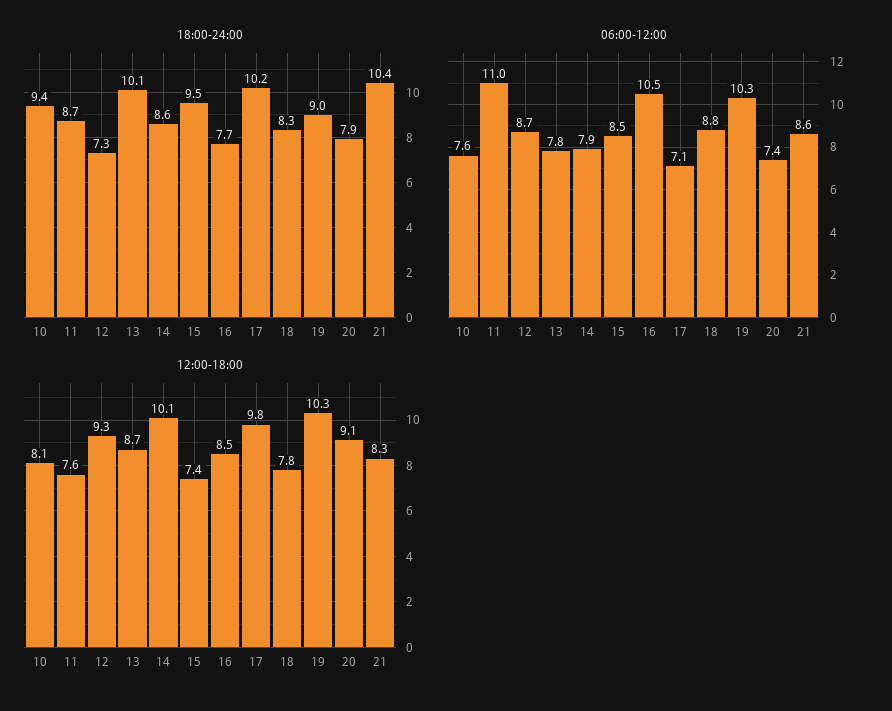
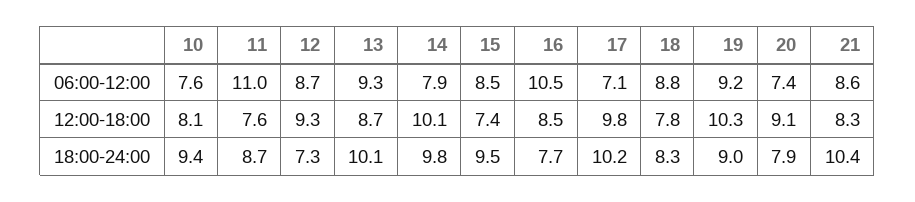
  {
    "18:00-24:00": {
      "10": 9.4,
      "11": 8.7,
      "12": 7.3,
      "13": 10.1,
-     "14": 8.6,
+     "14": 9.8,
      "15": 9.5,
      "16": 7.7,
      "17": 10.2,
      "18": 8.3,
      "19": 9,
      "20": 7.9,
      "21": 10.4
    },
    "06:00-12:00": {
      "10": 7.6,
      "11": 11,
      "12": 8.7,
-     "13": 7.8,
+     "13": 9.3,
      "14": 7.9,
      "15": 8.5,
      "16": 10.5,
      "17": 7.1,
      "18": 8.8,
-     "19": 10.3,
+     "19": 9.2,
      "20": 7.4,
      "21": 8.6
    },
    "12:00-18:00": {
      "10": 8.1,
      "11": 7.6,
      "12": 9.3,
      "13": 8.7,
      "14": 10.1,
      "15": 7.4,
      "16": 8.5,
      "17": 9.8,
      "18": 7.8,
      "19": 10.3,
      "20": 9.1,
      "21": 8.3
    }
  }

